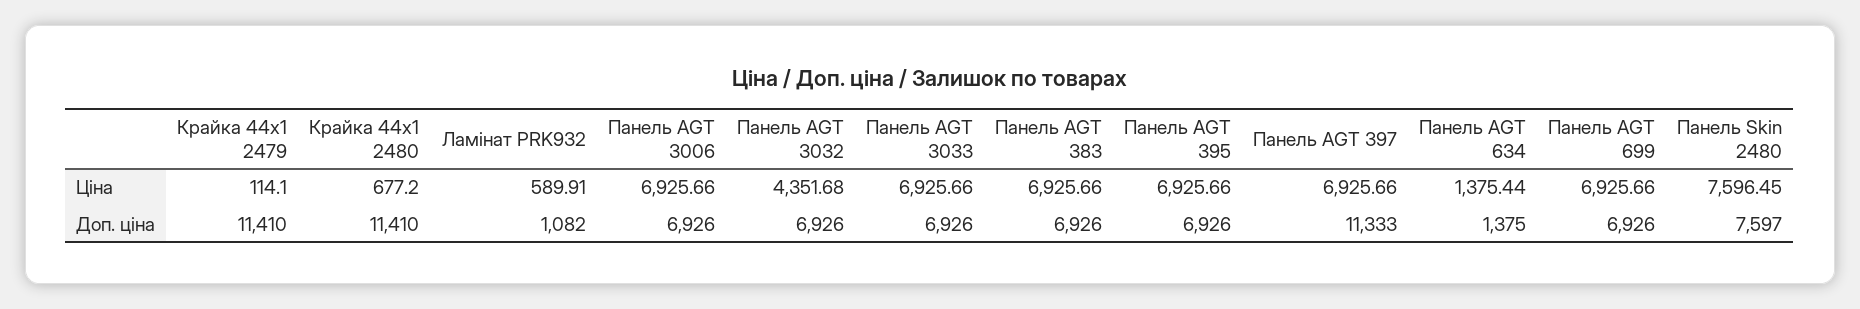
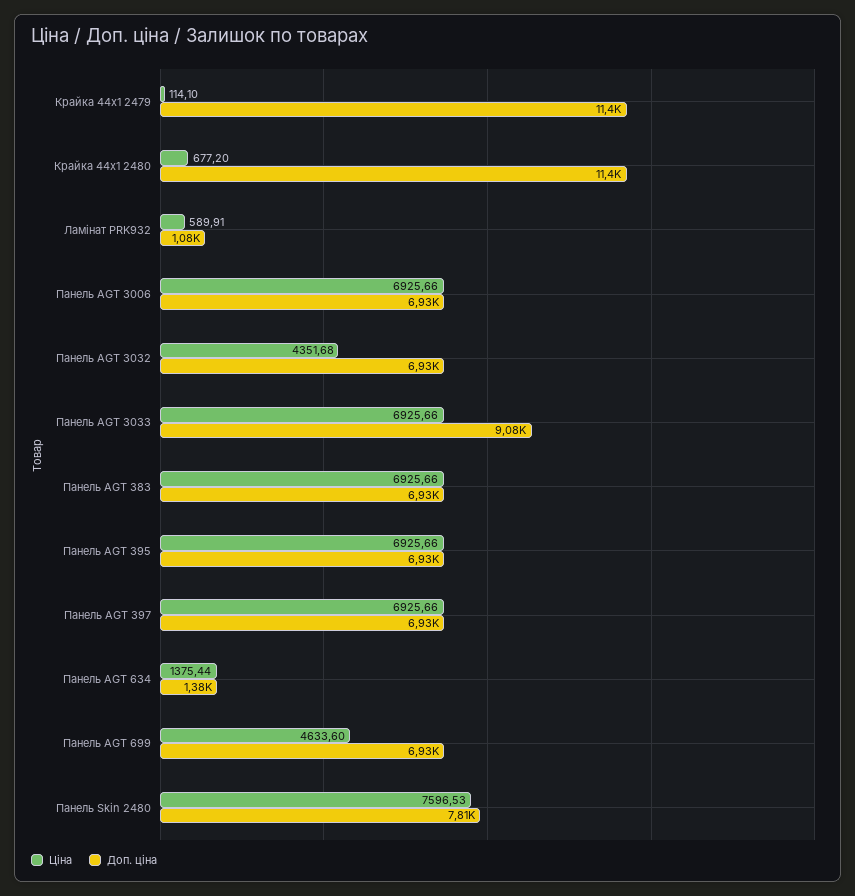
  {
    "Ціна": {
      "Крайка 44x1 2479": 114.1,
      "Крайка 44x1 2480": 677.2,
      "Ламінат PRK932": 589.91,
      "Панель AGT 3006": 6925.66,
      "Панель AGT 3032": 4351.68,
      "Панель AGT 3033": 6925.66,
      "Панель AGT 383": 6925.66,
      "Панель AGT 395": 6925.66,
      "Панель AGT 397": 6925.66,
      "Панель AGT 634": 1375.44,
-     "Панель AGT 699": 6925.66,
+     "Панель AGT 699": 4633.6,
-     "Панель Skin 2480": 7596.45
+     "Панель Skin 2480": 7596.53
    },
    "Доп. ціна": {
      "Крайка 44x1 2479": 11410,
      "Крайка 44x1 2480": 11410,
      "Ламінат PRK932": 1082,
      "Панель AGT 3006": 6926,
      "Панель AGT 3032": 6926,
-     "Панель AGT 3033": 6926,
+     "Панель AGT 3033": 9080,
      "Панель AGT 383": 6926,
      "Панель AGT 395": 6926,
-     "Панель AGT 397": 11333,
+     "Панель AGT 397": 6930,
      "Панель AGT 634": 1375,
      "Панель AGT 699": 6926,
-     "Панель Skin 2480": 7597
+     "Панель Skin 2480": 7810
    }
  }

